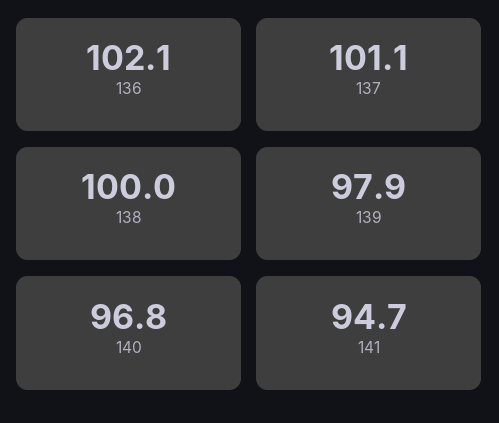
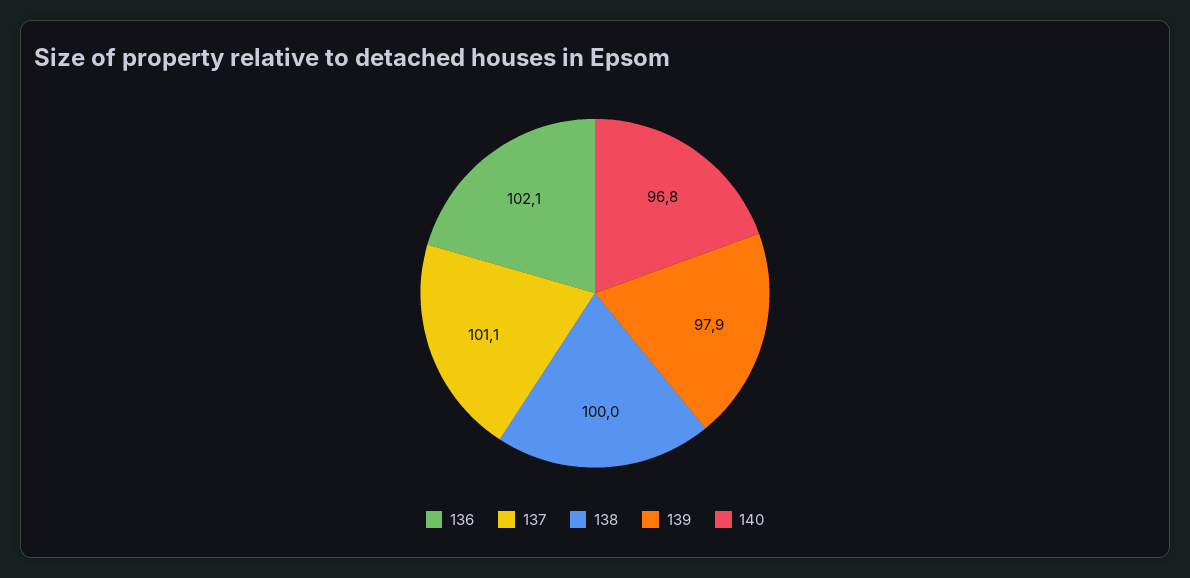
  {
    "136": 102.1,
    "137": 101.1,
    "138": 100,
    "139": 97.9,
-   "140": 96.8,
+   "140": 96.8
-   "141": 94.7
  }

